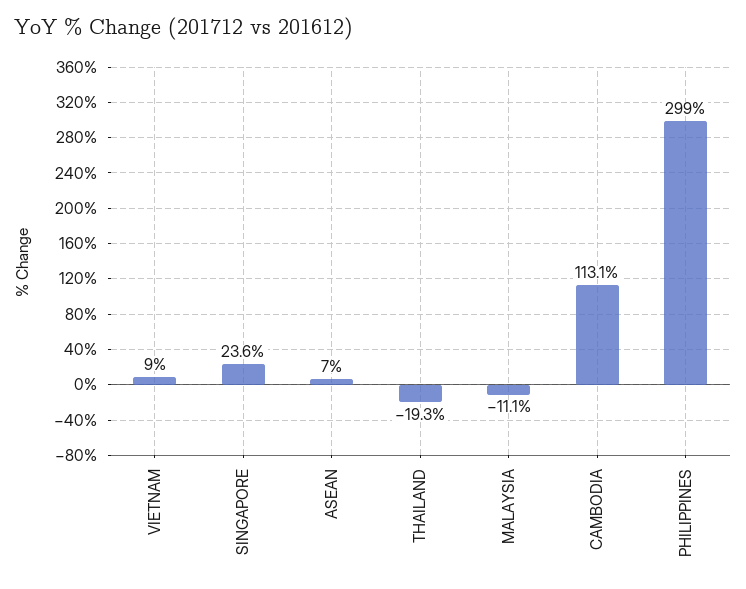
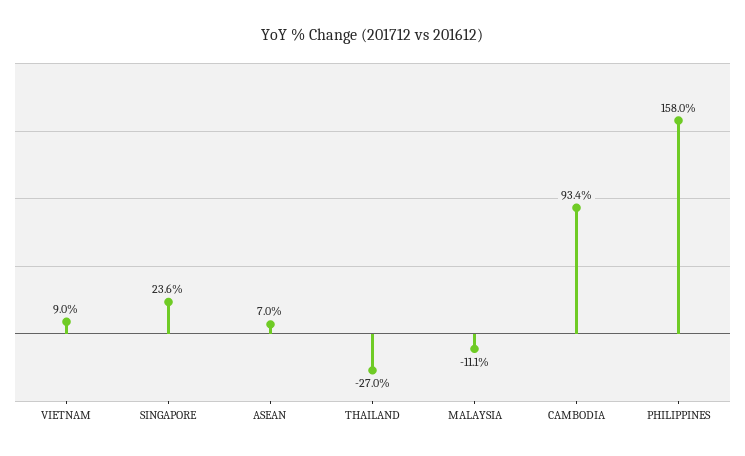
  {
    "VIETNAM": 9,
    "SINGAPORE": 23.6,
    "ASEAN": 7,
-   "THAILAND": -19.3,
+   "THAILAND": -27,
    "MALAYSIA": -11.1,
-   "CAMBODIA": 113.1,
+   "CAMBODIA": 93.4,
-   "PHILIPPINES": 299
+   "PHILIPPINES": 158
  }

